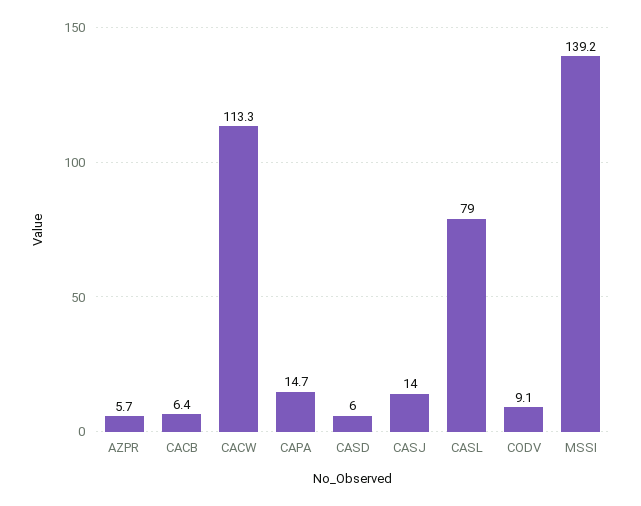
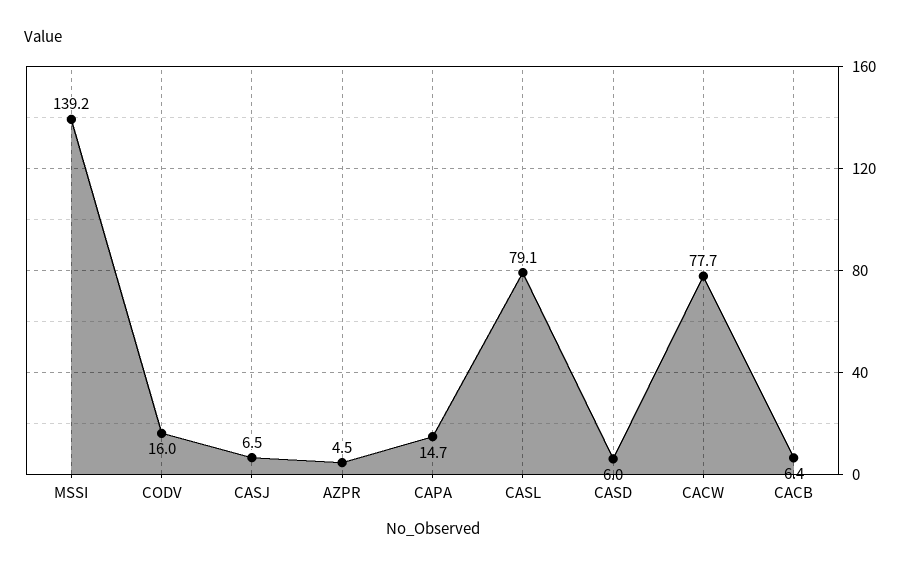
  {
-   "AZPR": 5.7,
+   "AZPR": 4.5,
    "CACB": 6.4,
-   "CACW": 113.3,
+   "CACW": 77.7,
    "CAPA": 14.7,
    "CASD": 6,
-   "CASJ": 14,
+   "CASJ": 6.5,
-   "CASL": 79,
+   "CASL": 79.1,
-   "CODV": 9.1,
+   "CODV": 16,
    "MSSI": 139.2
  }

